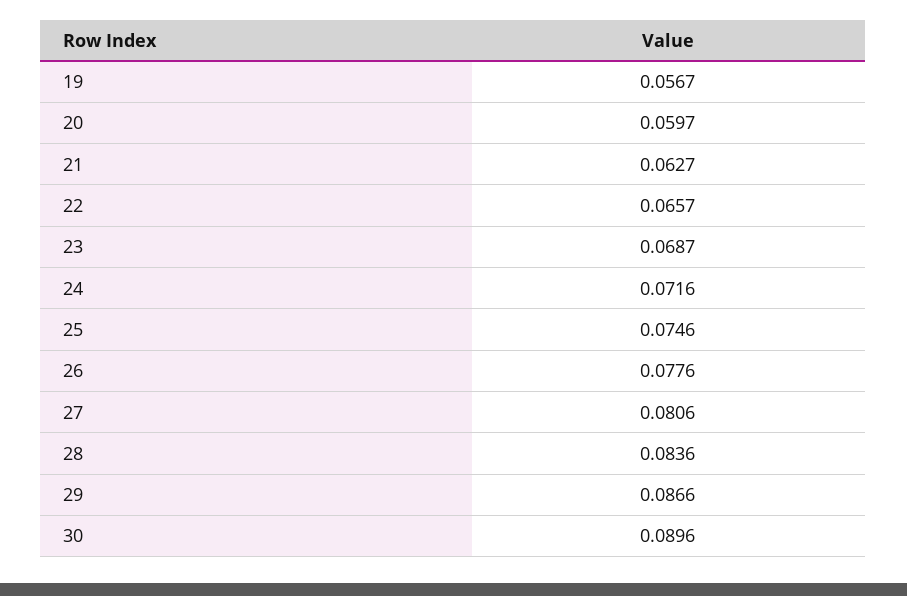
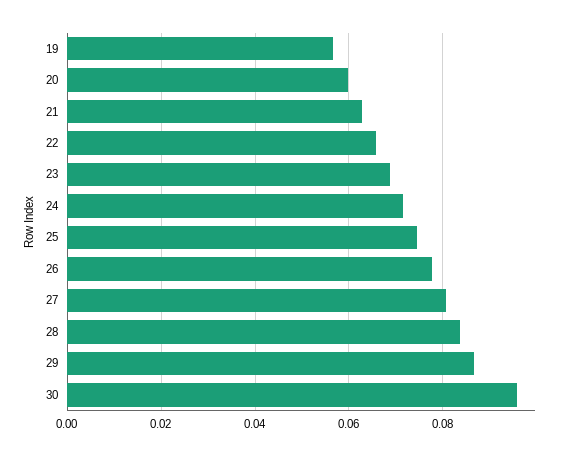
  {
    "19": 0.0567,
    "20": 0.0597,
    "21": 0.0627,
    "22": 0.0657,
    "23": 0.0687,
    "24": 0.0716,
    "25": 0.0746,
    "26": 0.0776,
    "27": 0.0806,
    "28": 0.0836,
    "29": 0.0866,
-   "30": 0.0896
+   "30": 0.096
  }

